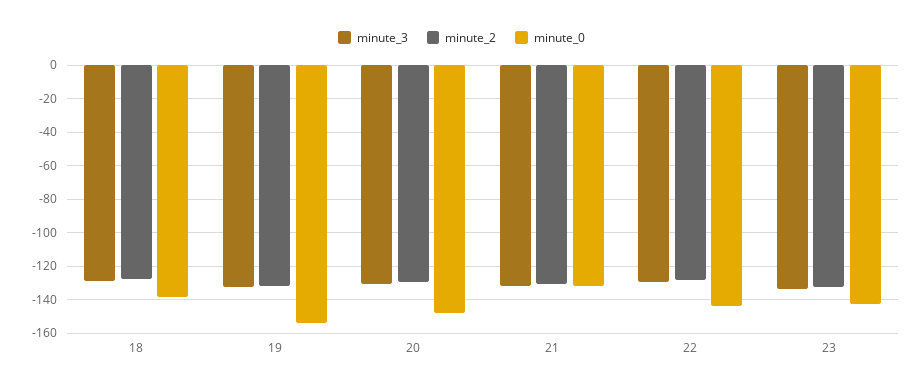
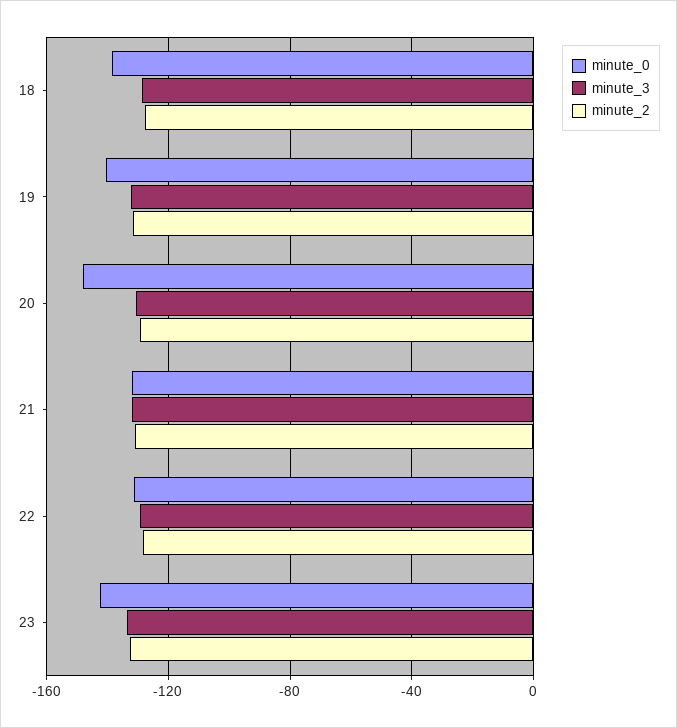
  {
    "minute_3": {
      "18": -130,
      "19": -130,
      "20": -130,
      "21": -130,
      "22": -130,
      "23": -135
    },
    "minute_2": {
      "18": -130,
      "19": -130,
      "20": -130,
      "21": -130,
      "22": -130,
      "23": -135
    },
    "minute_0": {
      "18": -140,
-     "19": -155,
+     "19": -140,
      "20": -150,
      "21": -130,
-     "22": -145,
+     "22": -130,
      "23": -145
    }
  }

